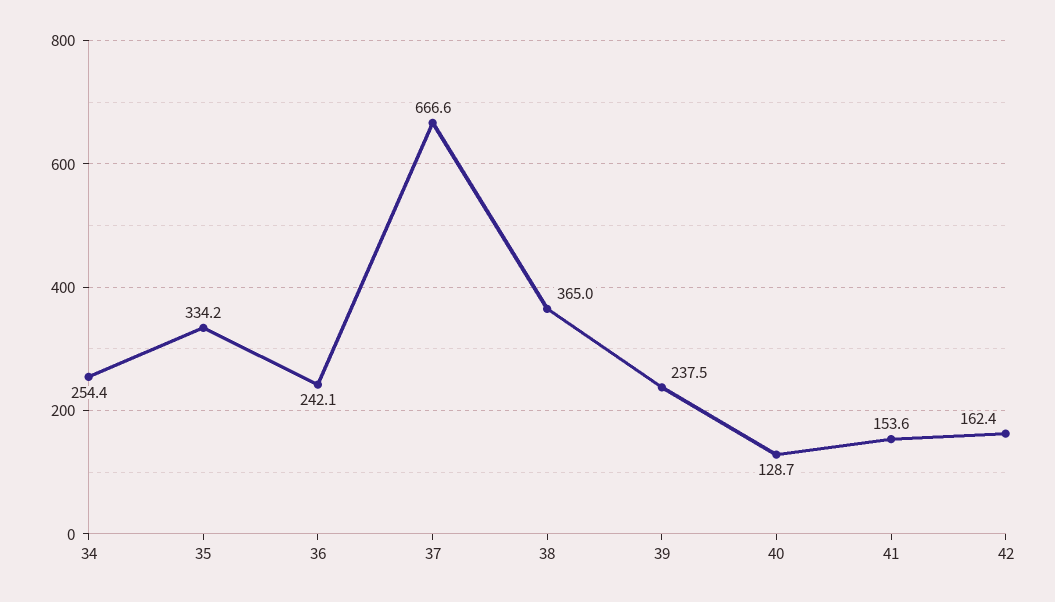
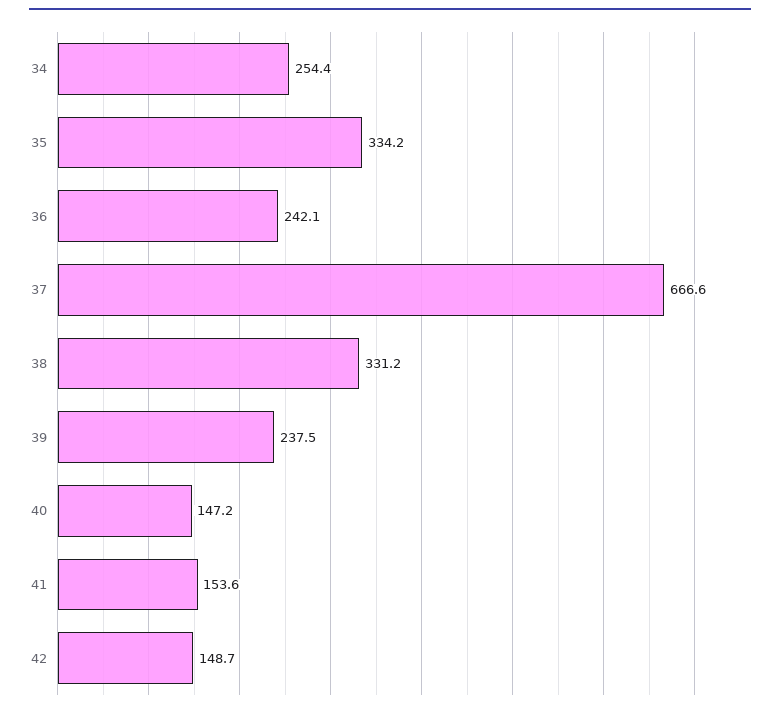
  {
    "34": 254.4,
    "35": 334.2,
    "36": 242.1,
    "37": 666.6,
-   "38": 365,
+   "38": 331.2,
    "39": 237.5,
-   "40": 128.7,
+   "40": 147.2,
    "41": 153.6,
-   "42": 162.4
+   "42": 148.7
  }

